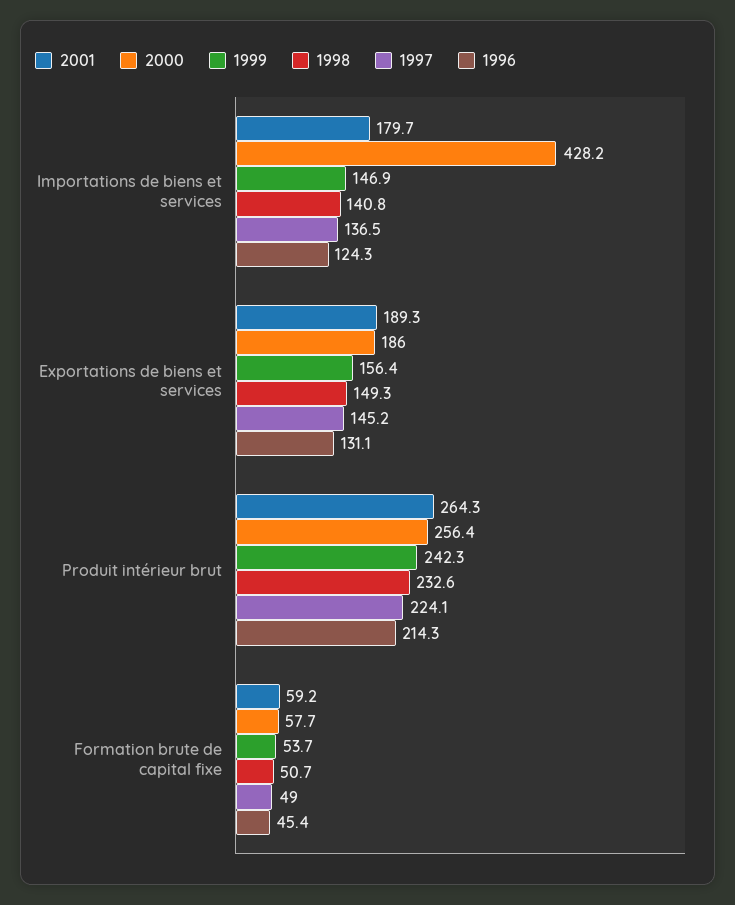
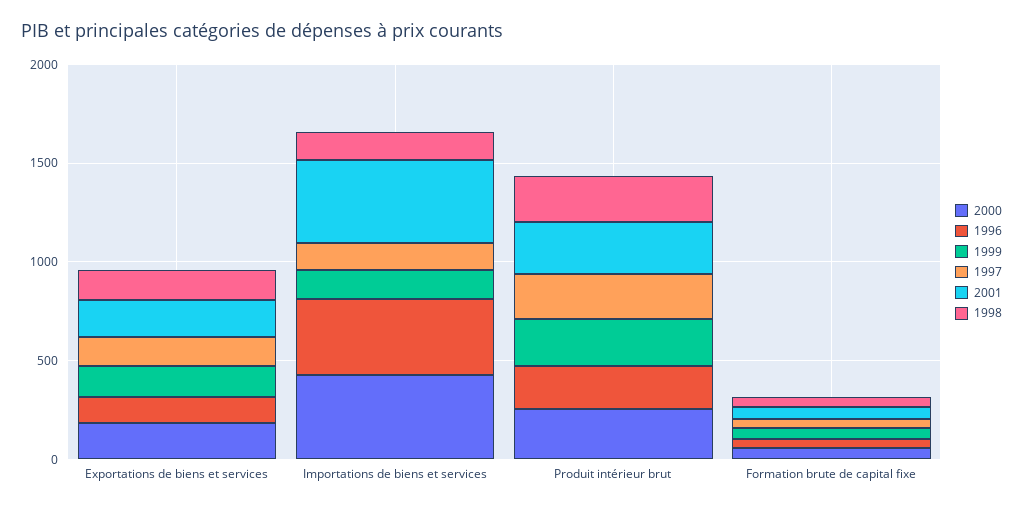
  {
    "2001": {
-     "Importations de biens et services": 179.7,
+     "Importations de biens et services": 400,
      "Exportations de biens et services": 189.3,
      "Produit intérieur brut": 264.3,
      "Formation brute de capital fixe": 59.2
    },
    "2000": {
      "Importations de biens et services": 428.2,
      "Exportations de biens et services": 186,
      "Produit intérieur brut": 256.4,
      "Formation brute de capital fixe": 57.7
    },
    "1999": {
      "Importations de biens et services": 146.9,
      "Exportations de biens et services": 156.4,
      "Produit intérieur brut": 242.3,
      "Formation brute de capital fixe": 53.7
    },
    "1998": {
      "Importations de biens et services": 140.8,
      "Exportations de biens et services": 149.3,
      "Produit intérieur brut": 232.6,
      "Formation brute de capital fixe": 50.7
    },
    "1997": {
      "Importations de biens et services": 136.5,
      "Exportations de biens et services": 145.2,
      "Produit intérieur brut": 224.1,
      "Formation brute de capital fixe": 49
    },
    "1996": {
-     "Importations de biens et services": 124.3,
+     "Importations de biens et services": 400,
      "Exportations de biens et services": 131.1,
      "Produit intérieur brut": 214.3,
      "Formation brute de capital fixe": 45.4
    }
  }

